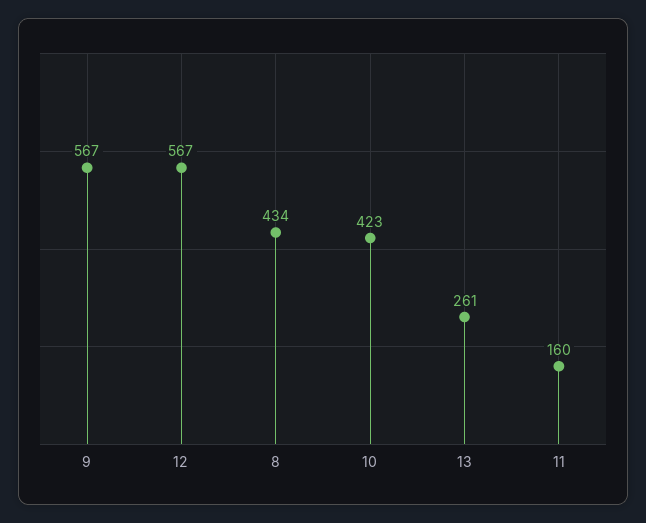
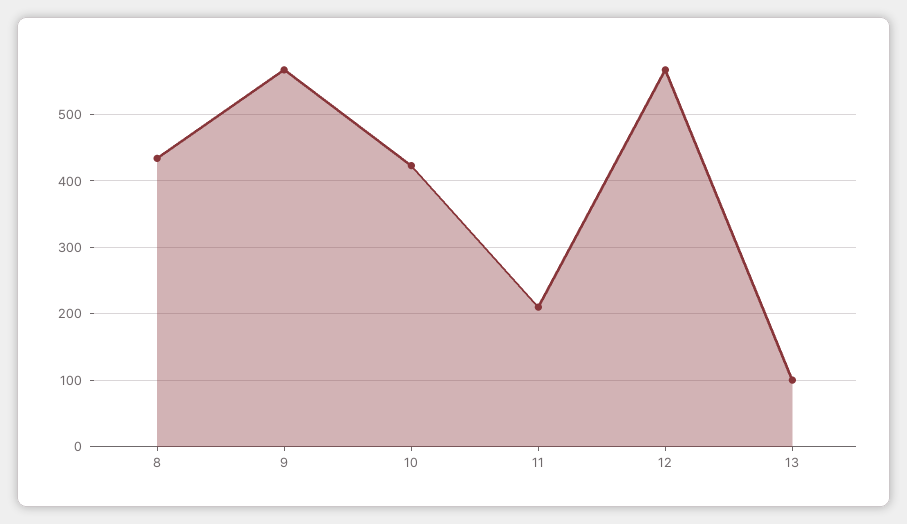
  {
    "9": 567,
    "12": 567,
    "8": 434,
    "10": 423,
-   "13": 261,
+   "13": 100,
-   "11": 160
+   "11": 210
  }

